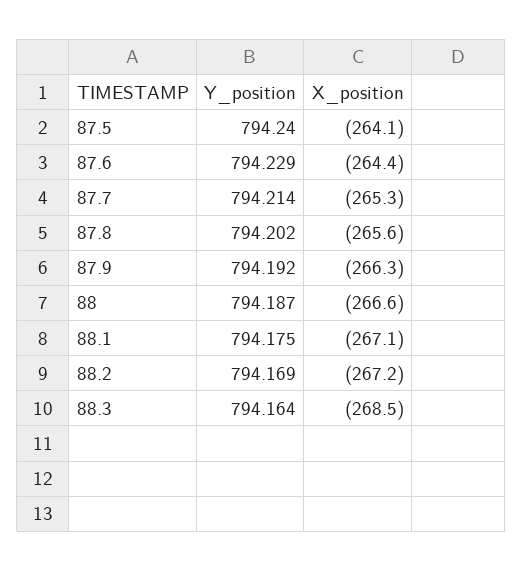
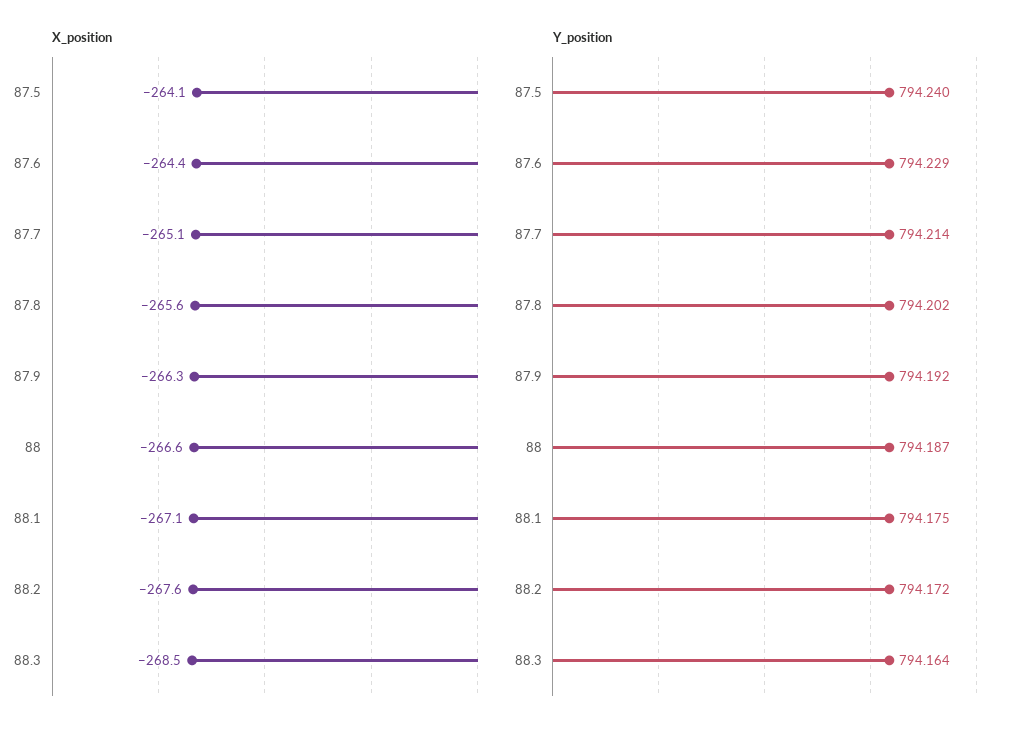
  {
    "Y_position": {
      "87.5": 794.24,
      "87.6": 794.229,
      "87.7": 794.214,
      "87.8": 794.202,
      "87.9": 794.192,
      "88": 794.187,
      "88.1": 794.175,
-     "88.2": 794.169,
+     "88.2": 794.172,
      "88.3": 794.164
    },
    "X_position": {
      "87.5": -264.1,
      "87.6": -264.4,
-     "87.7": -265.3,
+     "87.7": -265.1,
      "87.8": -265.6,
      "87.9": -266.3,
      "88": -266.6,
      "88.1": -267.1,
-     "88.2": -267.2,
+     "88.2": -267.6,
      "88.3": -268.5
    }
  }

